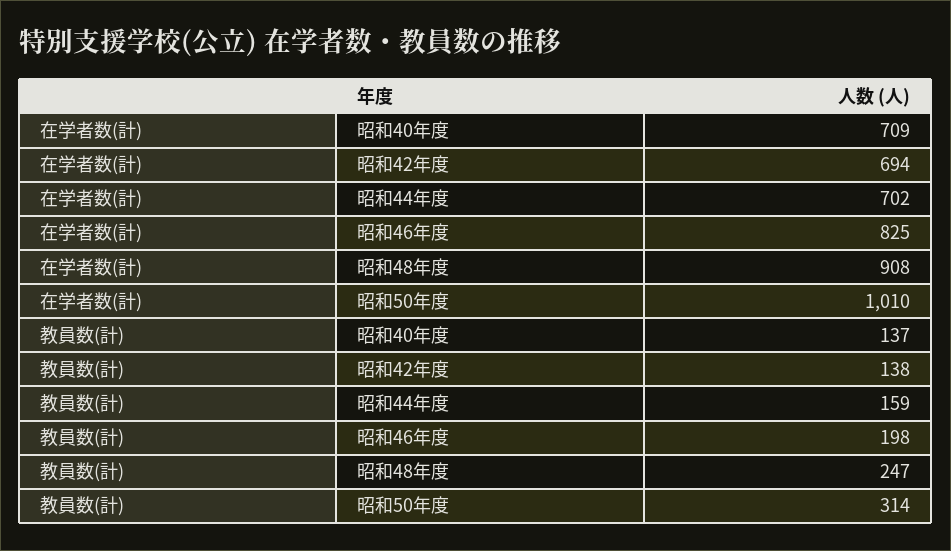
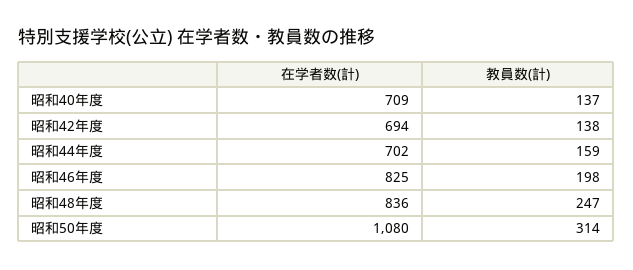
  {
    "在学者数(計)": {
      "昭和40年度": 709,
      "昭和42年度": 694,
      "昭和44年度": 702,
      "昭和46年度": 825,
-     "昭和48年度": 908,
+     "昭和48年度": 836,
-     "昭和50年度": 1010
+     "昭和50年度": 1080
    },
    "教員数(計)": {
      "昭和40年度": 137,
      "昭和42年度": 138,
      "昭和44年度": 159,
      "昭和46年度": 198,
      "昭和48年度": 247,
      "昭和50年度": 314
    }
  }

